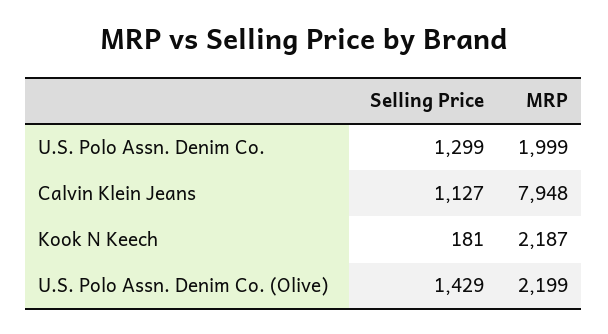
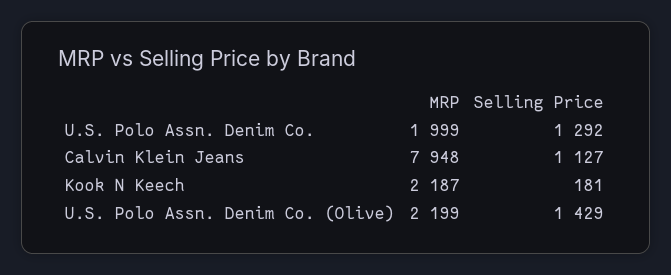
  {
    "Selling Price": {
-     "U.S. Polo Assn. Denim Co.": 1299,
+     "U.S. Polo Assn. Denim Co.": 1292,
      "Calvin Klein Jeans": 1127,
      "Kook N Keech": 181,
      "U.S. Polo Assn. Denim Co. (Olive)": 1429
    },
    "MRP": {
      "U.S. Polo Assn. Denim Co.": 1999,
      "Calvin Klein Jeans": 7948,
      "Kook N Keech": 2187,
      "U.S. Polo Assn. Denim Co. (Olive)": 2199
    }
  }

